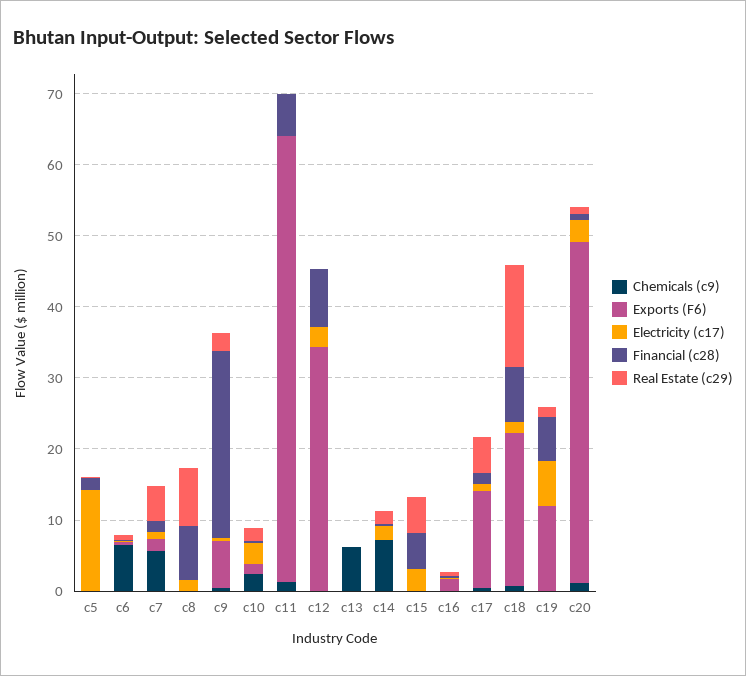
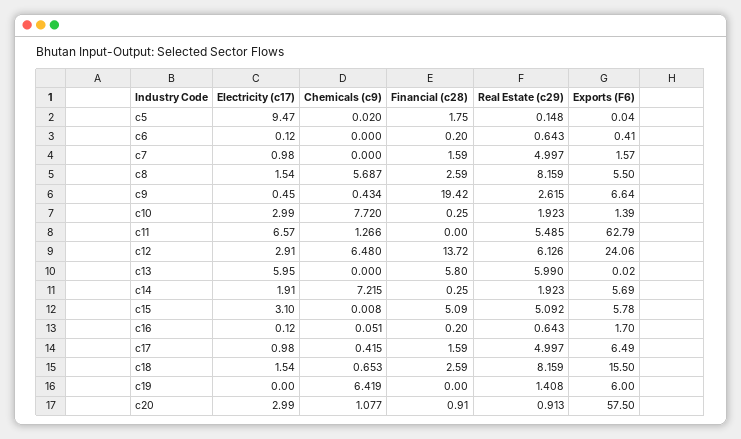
  {
    "Chemicals (c9)": {
      "c5": 0.02,
-     "c6": 6,
+     "c6": 0,
-     "c7": 6,
+     "c7": 0,
-     "c8": 0,
+     "c8": 5.687,
      "c9": 0.434,
-     "c10": 2,
+     "c10": 7.72,
      "c11": 1.266,
-     "c12": 0,
+     "c12": 6.48,
-     "c13": 6,
+     "c13": 0,
      "c14": 7.215,
      "c15": 0.008,
      "c16": 0.051,
      "c17": 0.415,
      "c18": 0.653,
-     "c19": 0,
+     "c19": 6.419,
      "c20": 1.077
    },
    "Exports (F6)": {
      "c5": 0.04,
      "c6": 0.41,
      "c7": 1.57,
-     "c8": 0,
+     "c8": 5.5,
      "c9": 6.64,
      "c10": 1.39,
      "c11": 62.79,
-     "c12": 34,
+     "c12": 24.06,
      "c13": 0.02,
-     "c14": 0,
+     "c14": 5.69,
-     "c15": 0,
+     "c15": 5.78,
      "c16": 1.7,
-     "c17": 14,
+     "c17": 6.49,
-     "c18": 22,
+     "c18": 15.5,
-     "c19": 12,
+     "c19": 6,
-     "c20": 48
+     "c20": 57.5
    },
    "Electricity (c17)": {
-     "c5": 14,
+     "c5": 9.47,
      "c6": 0.12,
      "c7": 0.98,
      "c8": 1.54,
      "c9": 0.45,
      "c10": 2.99,
-     "c11": 0,
+     "c11": 6.57,
      "c12": 2.91,
-     "c13": 0,
+     "c13": 5.95,
      "c14": 1.91,
      "c15": 3.1,
      "c16": 0.12,
      "c17": 0.98,
      "c18": 1.54,
-     "c19": 6,
+     "c19": 0,
      "c20": 2.99
    },
    "Financial (c28)": {
      "c5": 1.75,
      "c6": 0.2,
      "c7": 1.59,
-     "c8": 8,
+     "c8": 2.59,
-     "c9": 26,
+     "c9": 19.42,
      "c10": 0.25,
-     "c11": 6,
+     "c11": 0,
-     "c12": 8,
+     "c12": 13.72,
-     "c13": 0,
+     "c13": 5.8,
      "c14": 0.25,
      "c15": 5.09,
      "c16": 0.2,
      "c17": 1.59,
-     "c18": 8,
+     "c18": 2.59,
-     "c19": 6,
+     "c19": 0,
      "c20": 0.91
    },
    "Real Estate (c29)": {
      "c5": 0.148,
      "c6": 0.643,
      "c7": 4.997,
      "c8": 8.159,
      "c9": 2.615,
      "c10": 1.923,
-     "c11": 0,
+     "c11": 5.485,
-     "c12": 0,
+     "c12": 6.126,
-     "c13": 0,
+     "c13": 5.99,
      "c14": 1.923,
      "c15": 5.092,
      "c16": 0.643,
      "c17": 4.997,
-     "c18": 14,
+     "c18": 8.159,
      "c19": 1.408,
      "c20": 0.913
    }
  }

